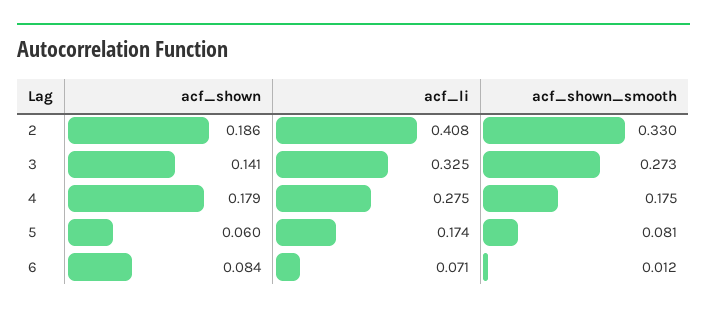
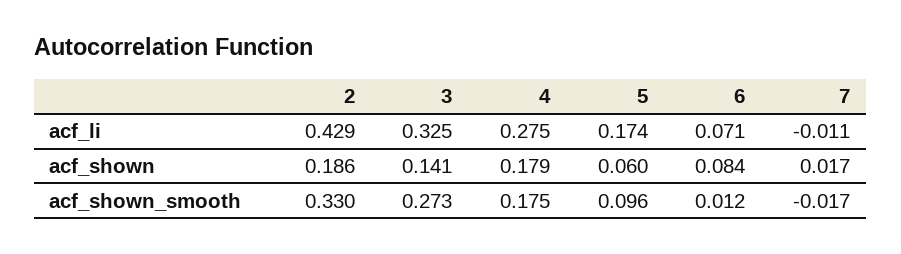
  {
    "acf_shown": {
      "2": 0.186,
      "3": 0.141,
      "4": 0.179,
      "5": 0.06,
-     "6": 0.084
+     "6": 0.084,
+     "7": 0.017
    },
    "acf_li": {
-     "2": 0.408,
+     "2": 0.429,
      "3": 0.325,
      "4": 0.275,
      "5": 0.174,
-     "6": 0.071
+     "6": 0.071,
+     "7": -0.011
    },
    "acf_shown_smooth": {
      "2": 0.33,
      "3": 0.273,
      "4": 0.175,
-     "5": 0.081,
+     "5": 0.096,
-     "6": 0.012
+     "6": 0.012,
+     "7": -0.017
    }
  }

